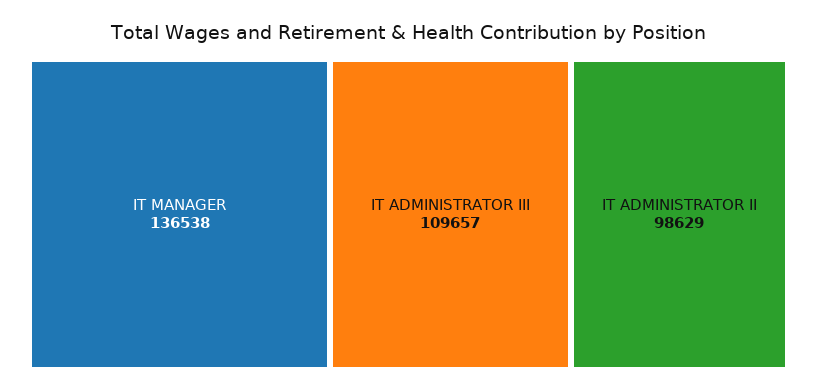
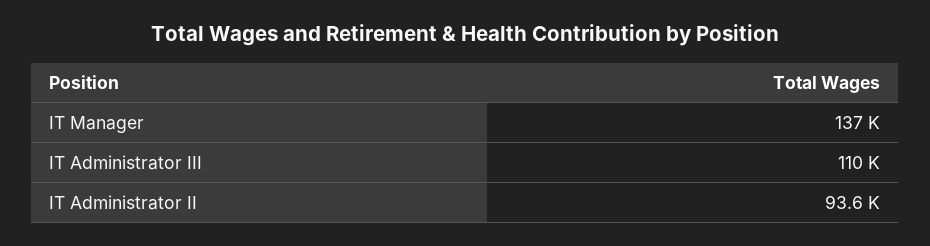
  {
    "IT MANAGER": 136538,
    "IT ADMINISTRATOR III": 109657,
-   "IT ADMINISTRATOR II": 98629
+   "IT ADMINISTRATOR II": 93600
  }

